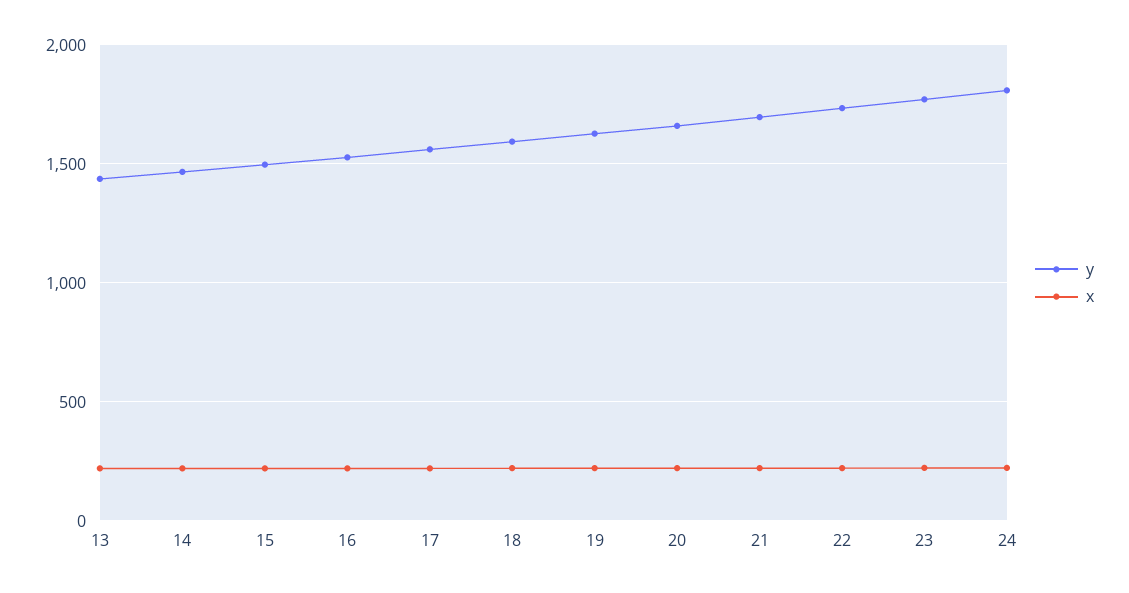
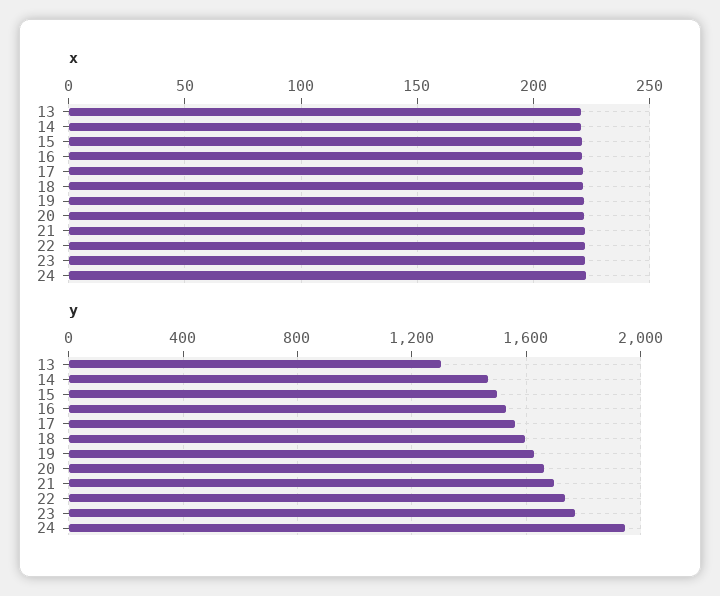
  {
    "y": {
-     "13": 1450,
+     "13": 1300,
      "14": 1450,
      "15": 1500,
      "16": 1550,
      "17": 1550,
      "18": 1600,
      "19": 1650,
      "20": 1650,
      "21": 1700,
      "22": 1750,
      "23": 1750,
-     "24": 1800
+     "24": 1950
    },
    "x": {
      "13": 220,
      "14": 220,
      "15": 220,
      "16": 220,
      "17": 220,
      "18": 220,
      "19": 220,
      "20": 220,
      "21": 220,
      "22": 220,
      "23": 220,
      "24": 220
    }
  }

